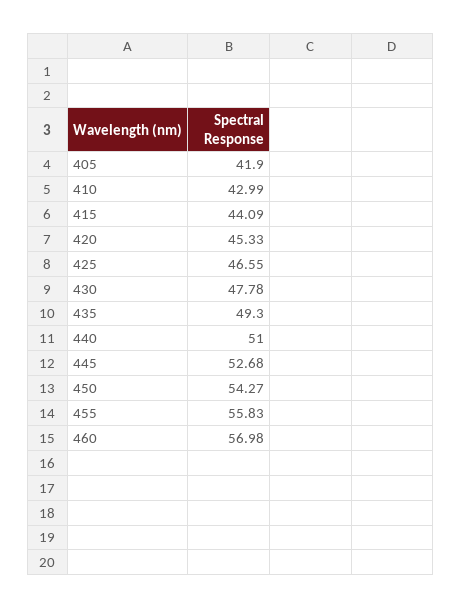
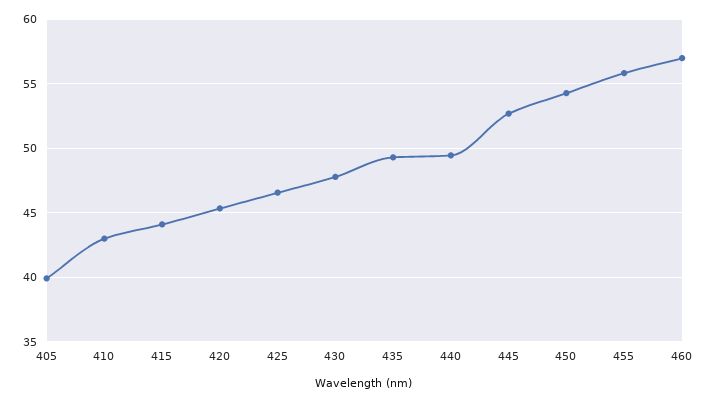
  {
-   "405": 41.9,
+   "405": 40,
    "410": 42.99,
    "415": 44.09,
    "420": 45.33,
    "425": 46.55,
    "430": 47.78,
    "435": 49.3,
-   "440": 51,
+   "440": 49.5,
    "445": 52.68,
    "450": 54.27,
    "455": 55.83,
    "460": 56.98
  }

